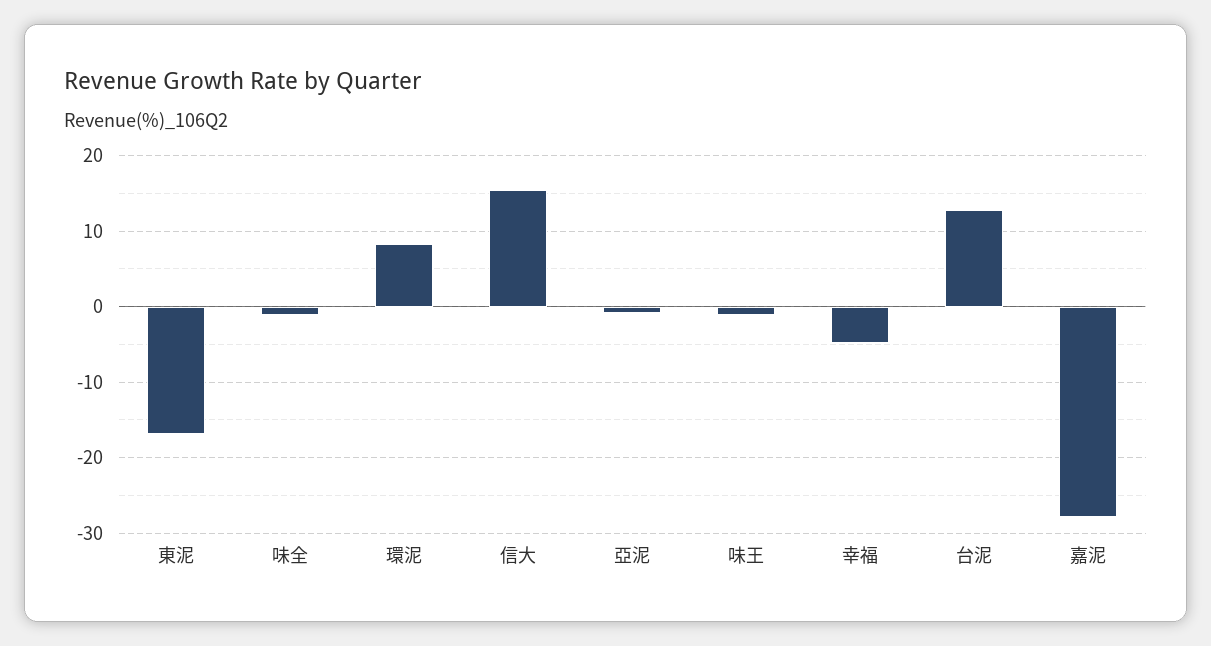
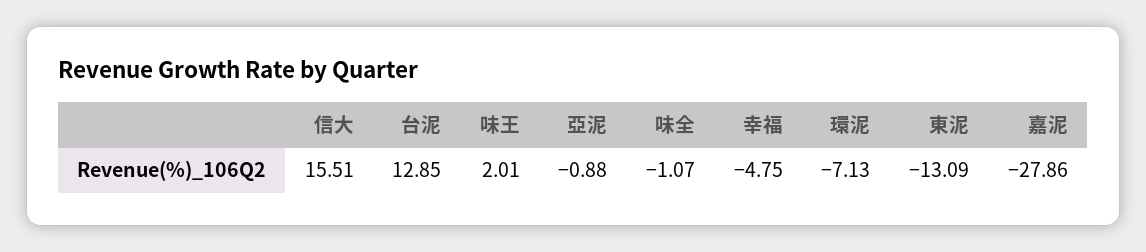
  {
-   "東泥": -17,
+   "東泥": -13.09,
    "味全": -1.07,
-   "環泥": 8,
+   "環泥": -7.13,
    "信大": 15.51,
    "亞泥": -0.88,
-   "味王": -1,
+   "味王": 2.01,
    "幸福": -4.75,
    "台泥": 12.85,
    "嘉泥": -27.86
  }

